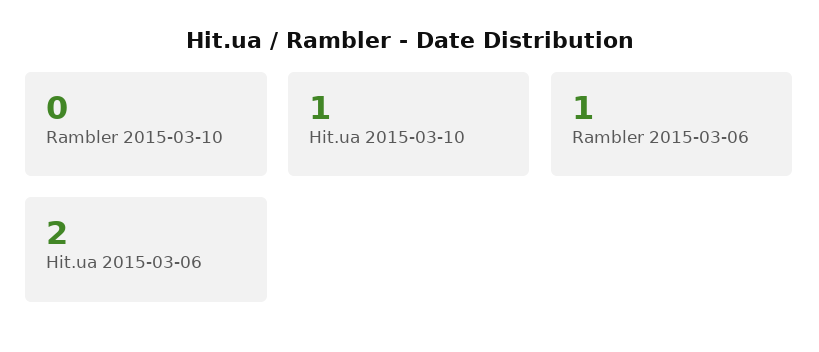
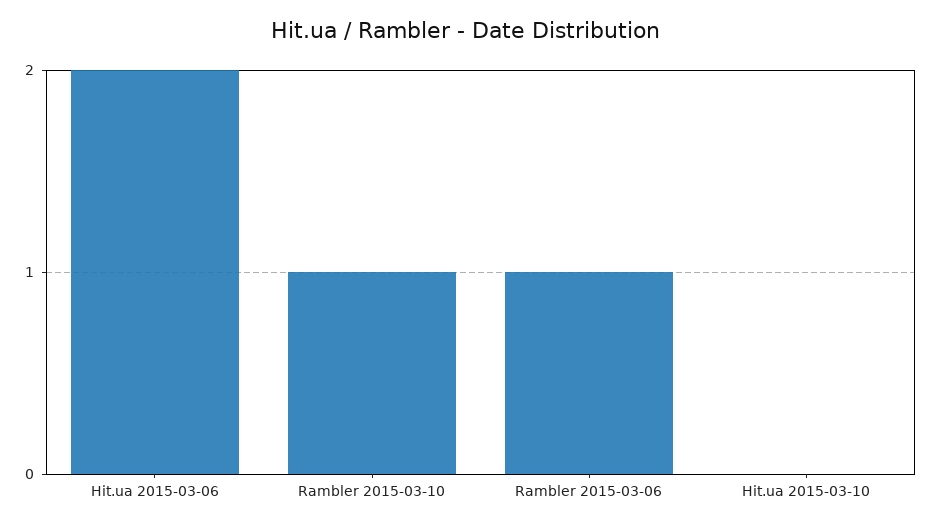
  {
-   "Rambler 2015-03-10": 0,
+   "Rambler 2015-03-10": 1,
-   "Hit.ua 2015-03-10": 1,
+   "Hit.ua 2015-03-10": 0,
    "Rambler 2015-03-06": 1,
    "Hit.ua 2015-03-06": 2
  }

